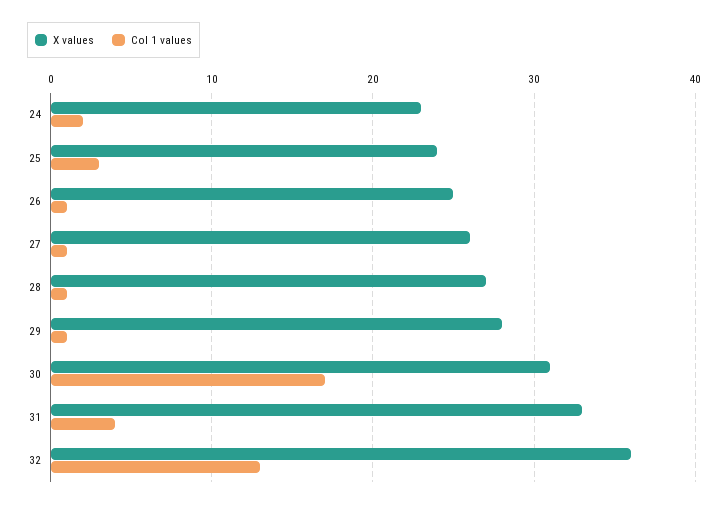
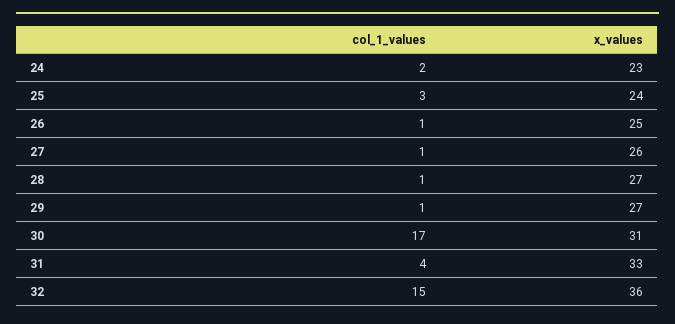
  {
    "X values": {
      "24": 23,
      "25": 24,
      "26": 25,
      "27": 26,
      "28": 27,
-     "29": 28,
+     "29": 27,
      "30": 31,
      "31": 33,
      "32": 36
    },
    "Col 1 values": {
      "24": 2,
      "25": 3,
      "26": 1,
      "27": 1,
      "28": 1,
      "29": 1,
      "30": 17,
      "31": 4,
-     "32": 13
+     "32": 15
    }
  }

